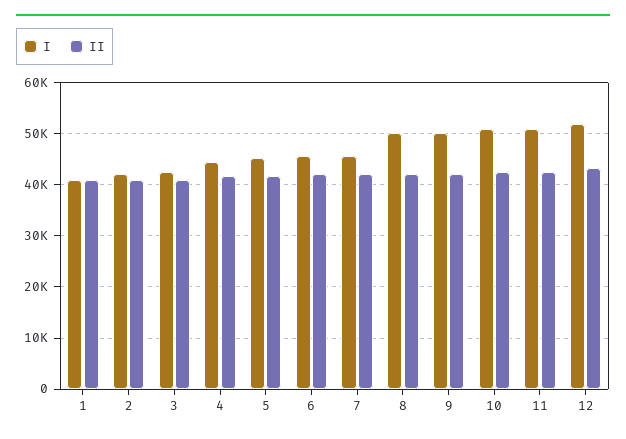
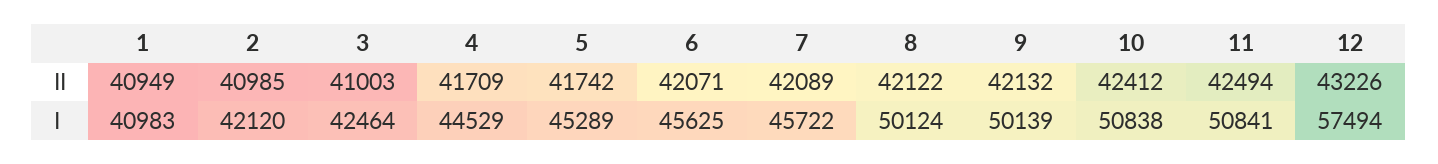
  {
    "I": {
      "1": 40983,
      "2": 42120,
      "3": 42464,
      "4": 44529,
      "5": 45289,
      "6": 45625,
      "7": 45722,
      "8": 50124,
      "9": 50139,
      "10": 50838,
      "11": 50841,
-     "12": 52000
+     "12": 57494
    },
    "II": {
      "1": 40949,
      "2": 40985,
      "3": 41003,
      "4": 41709,
      "5": 41742,
      "6": 42071,
      "7": 42089,
      "8": 42122,
      "9": 42132,
      "10": 42412,
      "11": 42494,
      "12": 43226
    }
  }

